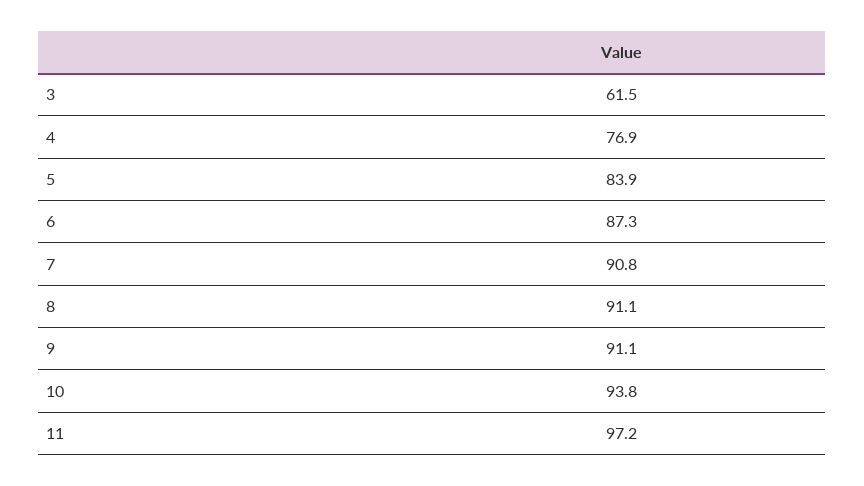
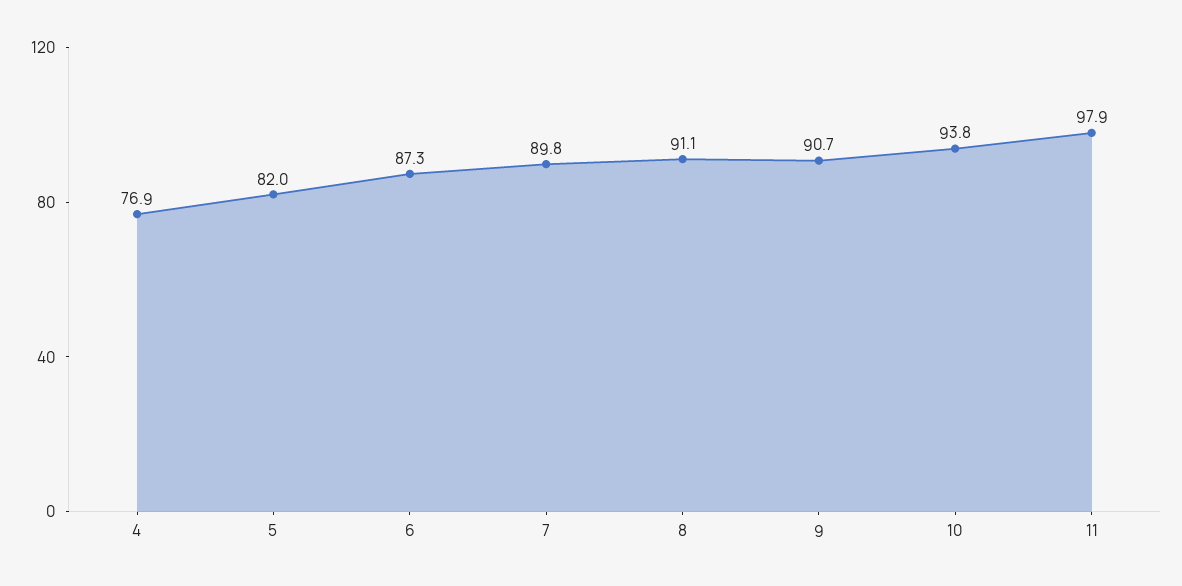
  {
-   "3": 61.5,
    "4": 76.9,
-   "5": 83.9,
+   "5": 82,
    "6": 87.3,
-   "7": 90.8,
+   "7": 89.8,
    "8": 91.1,
-   "9": 91.1,
+   "9": 90.7,
    "10": 93.8,
-   "11": 97.2
+   "11": 97.9
  }

